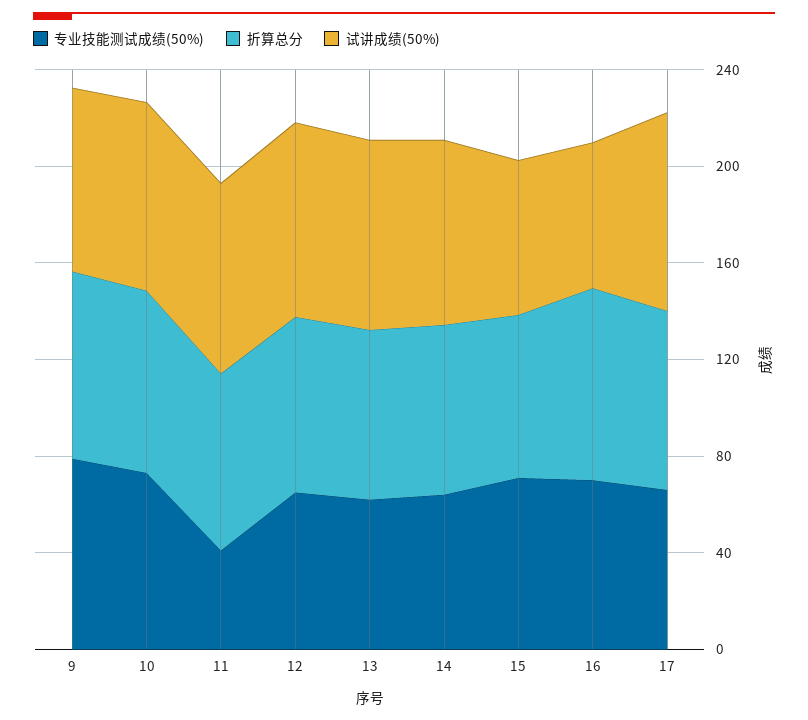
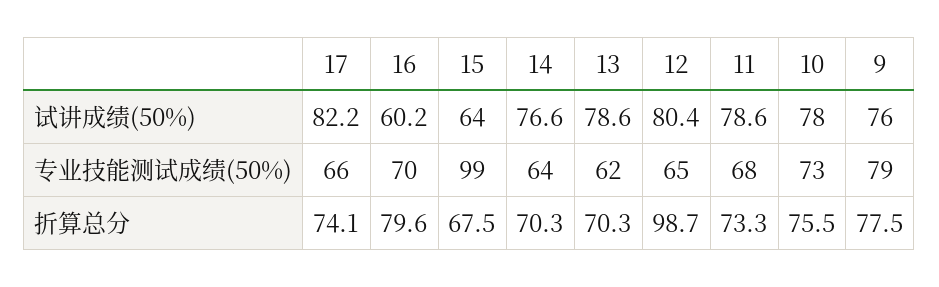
  {
    "专业技能测试成绩(50%)": {
      "9": 79,
      "10": 73,
-     "11": 40,
+     "11": 68,
      "12": 65,
      "13": 62,
      "14": 64,
-     "15": 70,
+     "15": 99,
      "16": 70,
      "17": 66
    },
    "折算总分": {
      "9": 77.5,
      "10": 75.5,
      "11": 73.3,
-     "12": 70,
+     "12": 98.7,
      "13": 70.3,
      "14": 70.3,
      "15": 67.5,
      "16": 79.6,
      "17": 74.1
    },
    "试讲成绩(50%)": {
      "9": 76,
      "10": 78,
      "11": 78.6,
      "12": 80.4,
      "13": 78.6,
      "14": 76.6,
      "15": 64,
      "16": 60.2,
      "17": 82.2
    }
  }

